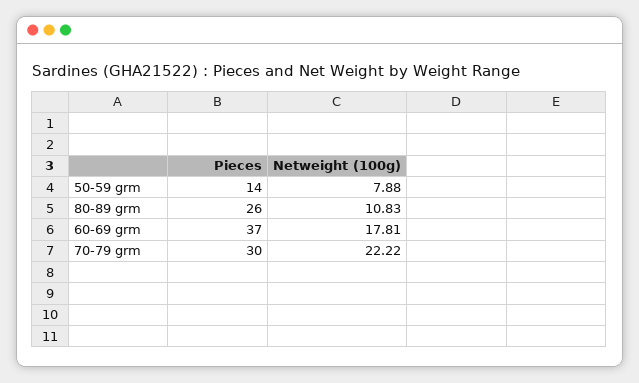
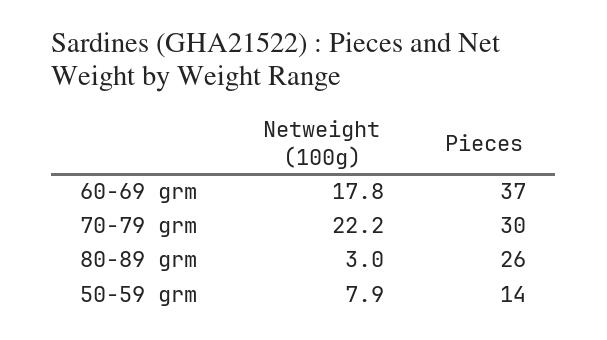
  {
    "Pieces": {
      "50-59 grm": 14,
      "80-89 grm": 26,
      "60-69 grm": 37,
      "70-79 grm": 30
    },
    "Netweight (100g)": {
      "50-59 grm": 7.88,
-     "80-89 grm": 10.83,
+     "80-89 grm": 3,
      "60-69 grm": 17.81,
      "70-79 grm": 22.22
    }
  }

